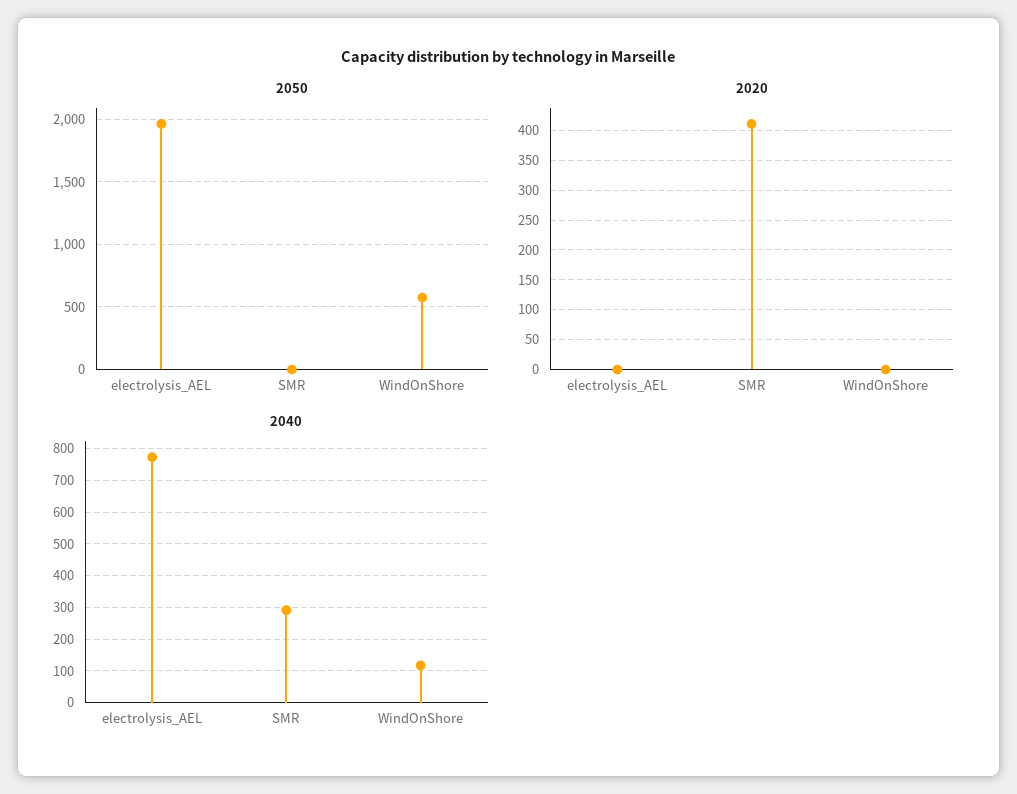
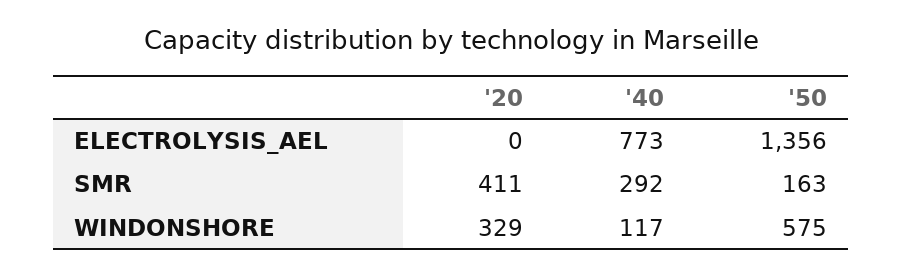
  {
    "2050": {
-     "electrolysis_AEL": 1950,
+     "electrolysis_AEL": 1356,
-     "SMR": 0,
+     "SMR": 163,
      "WindOnShore": 575
    },
    "2020": {
      "electrolysis_AEL": 0,
      "SMR": 411,
-     "WindOnShore": 0
+     "WindOnShore": 329
    },
    "2040": {
      "electrolysis_AEL": 773,
      "SMR": 292,
      "WindOnShore": 117
    }
  }

